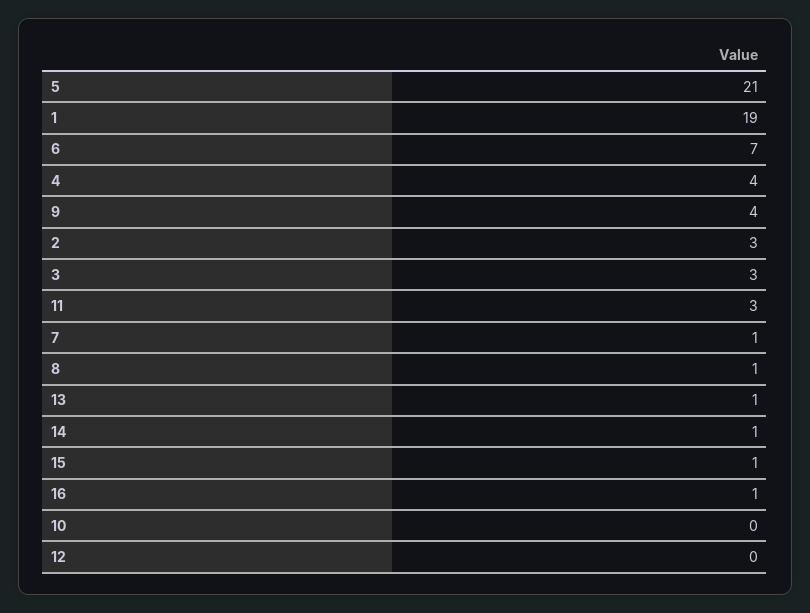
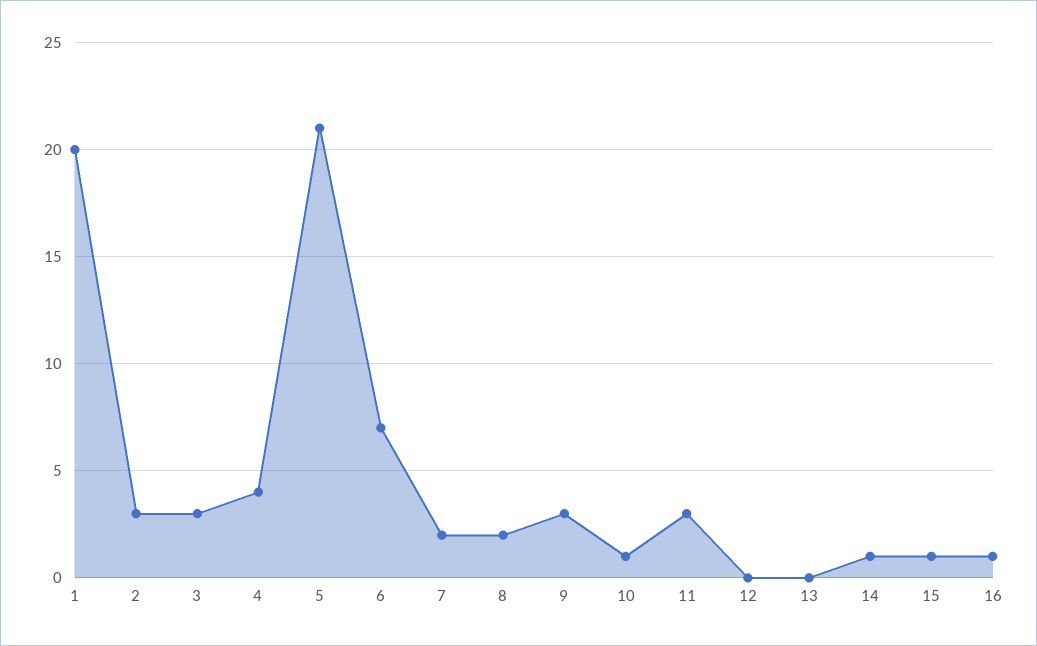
  {
    "5": 21,
-   "1": 19,
+   "1": 20,
    "6": 7,
    "4": 4,
-   "9": 4,
+   "9": 3,
    "2": 3,
    "3": 3,
    "11": 3,
-   "7": 1,
+   "7": 2,
-   "8": 1,
+   "8": 2,
-   "13": 1,
+   "13": 0,
    "14": 1,
    "15": 1,
    "16": 1,
-   "10": 0,
+   "10": 1,
    "12": 0
  }

